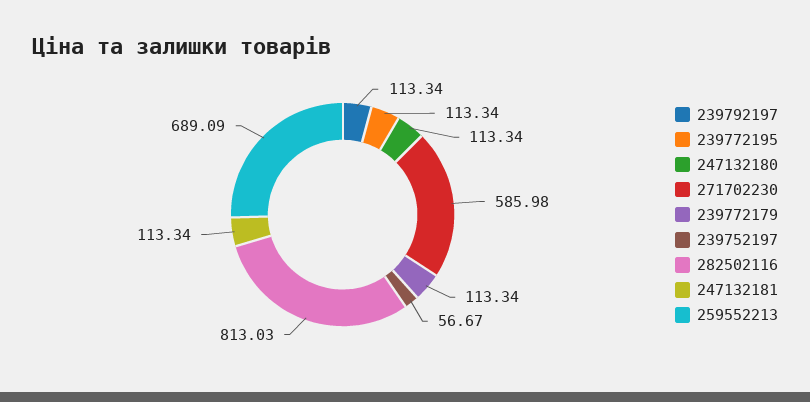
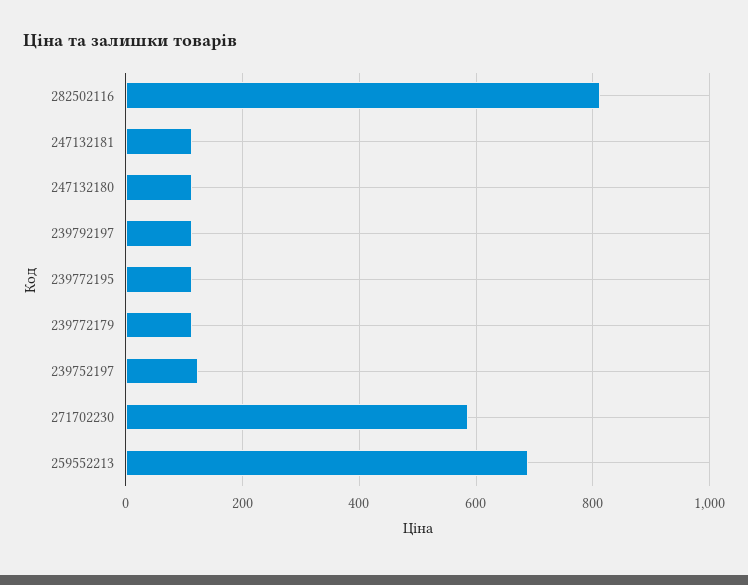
  {
    "239792197": 113.34,
    "239772195": 113.34,
    "247132180": 113.34,
    "271702230": 585.98,
    "239772179": 113.34,
-   "239752197": 56.67,
+   "239752197": 120,
    "282502116": 813.03,
    "247132181": 113.34,
    "259552213": 689.09
  }

